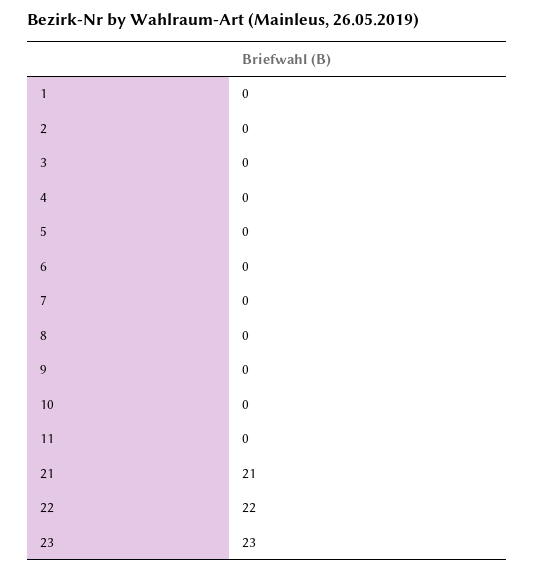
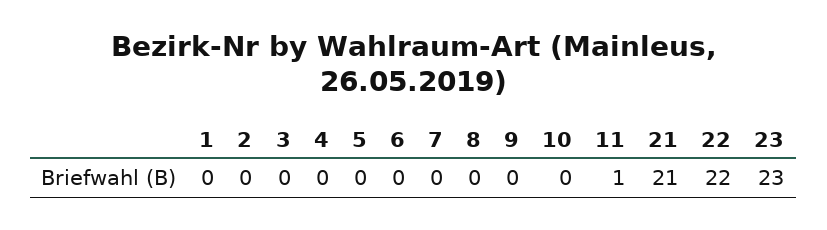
  {
    "1": 0,
    "2": 0,
    "3": 0,
    "4": 0,
    "5": 0,
    "6": 0,
    "7": 0,
    "8": 0,
    "9": 0,
    "10": 0,
-   "11": 0,
+   "11": 1,
    "21": 21,
    "22": 22,
    "23": 23
  }

